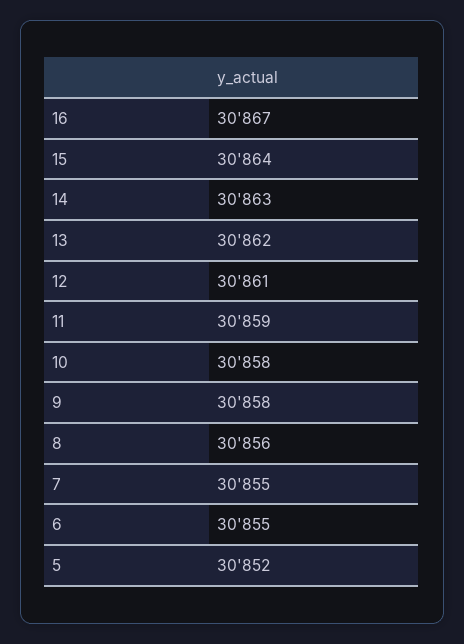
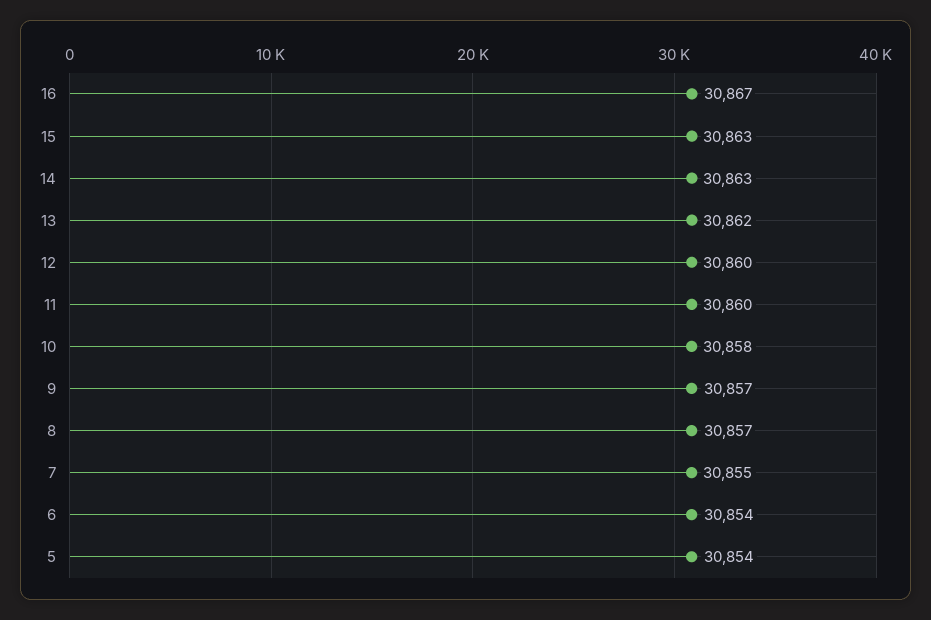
  {
    "16": 30867,
-   "15": 30864,
+   "15": 30863,
    "14": 30863,
    "13": 30862,
-   "12": 30861,
+   "12": 30860,
-   "11": 30859,
+   "11": 30860,
    "10": 30858,
-   "9": 30858,
+   "9": 30857,
-   "8": 30856,
+   "8": 30857,
    "7": 30855,
-   "6": 30855,
+   "6": 30854,
-   "5": 30852
+   "5": 30854
  }

